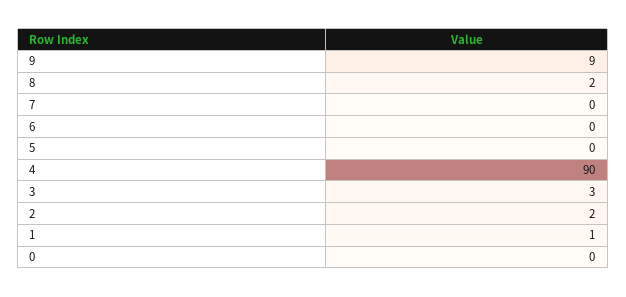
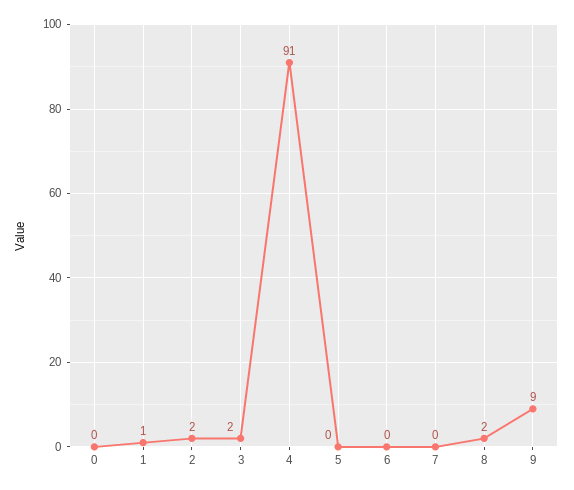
  {
    "9": 9,
    "8": 2,
    "7": 0,
    "6": 0,
    "5": 0,
-   "4": 90,
+   "4": 91,
-   "3": 3,
+   "3": 2,
    "2": 2,
    "1": 1,
    "0": 0
  }

